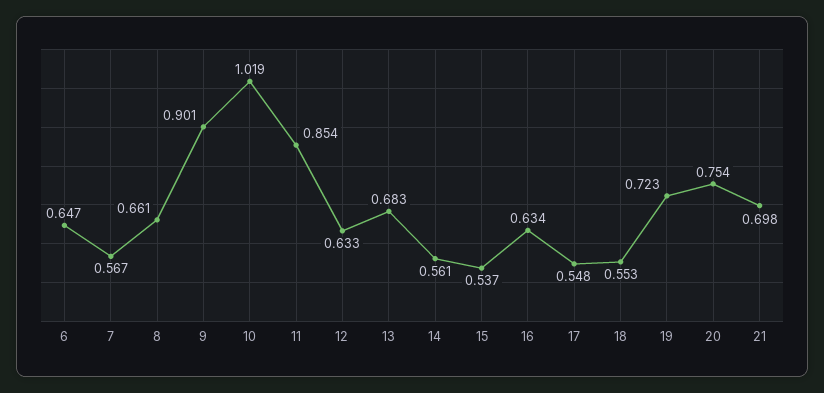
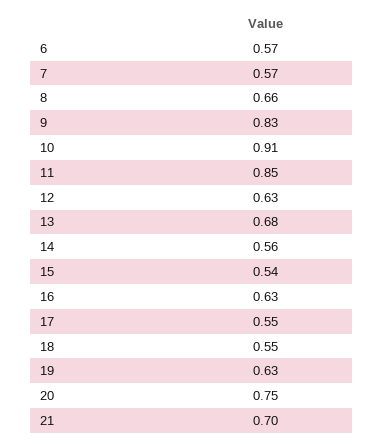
  {
-   "6": 0.647,
+   "6": 0.57,
    "7": 0.567,
    "8": 0.661,
-   "9": 0.901,
+   "9": 0.83,
-   "10": 1.019,
+   "10": 0.91,
    "11": 0.854,
    "12": 0.633,
    "13": 0.683,
    "14": 0.561,
    "15": 0.537,
    "16": 0.634,
    "17": 0.548,
    "18": 0.553,
-   "19": 0.723,
+   "19": 0.63,
    "20": 0.754,
    "21": 0.698
  }

